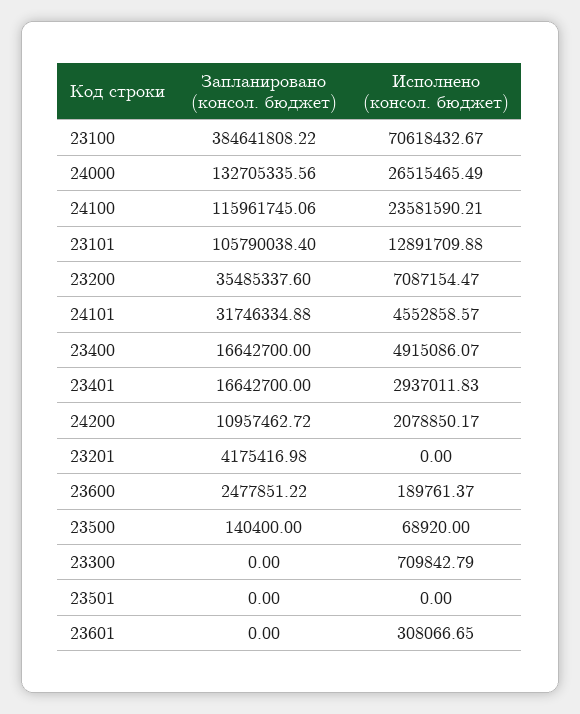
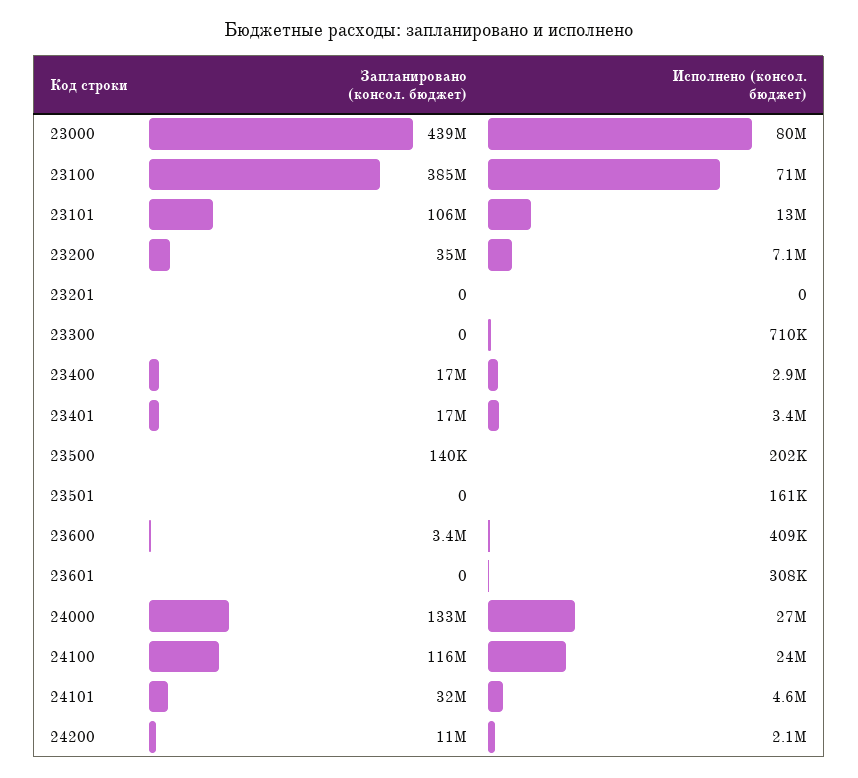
  {
    "Запланировано (консол. бюджет)": {
      "23100": 384641808.22,
      "24000": 132705335.56,
      "24100": 115961745.06,
      "23101": 105790038.4,
      "23200": 35485337.6,
      "24101": 31746334.88,
      "23400": 16642700,
      "23401": 16642700,
      "24200": 10957462.72,
-     "23201": 4175416.98,
+     "23201": 0,
-     "23600": 2477851.22,
+     "23600": 3400000,
      "23500": 140400,
      "23300": 0,
      "23501": 0,
-     "23601": 0
+     "23601": 0,
+     "23000": 439000000
    },
    "Исполнено (консол. бюджет)": {
      "23100": 70618432.67,
      "24000": 26515465.49,
      "24100": 23581590.21,
      "23101": 12891709.88,
      "23200": 7087154.47,
      "24101": 4552858.57,
-     "23400": 4915086.07,
+     "23400": 2900000,
-     "23401": 2937011.83,
+     "23401": 3400000,
      "24200": 2078850.17,
      "23201": 0,
-     "23600": 189761.37,
+     "23600": 409000,
-     "23500": 68920,
+     "23500": 202000,
      "23300": 709842.79,
-     "23501": 0,
+     "23501": 161000,
-     "23601": 308066.65
+     "23601": 308066.65,
+     "23000": 80000000
    }
  }

